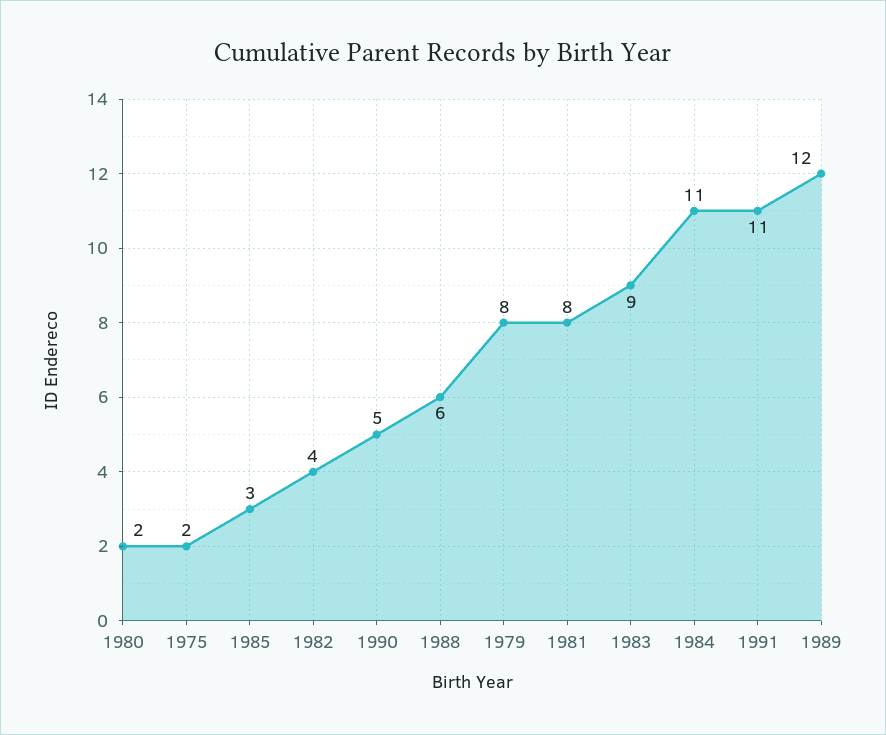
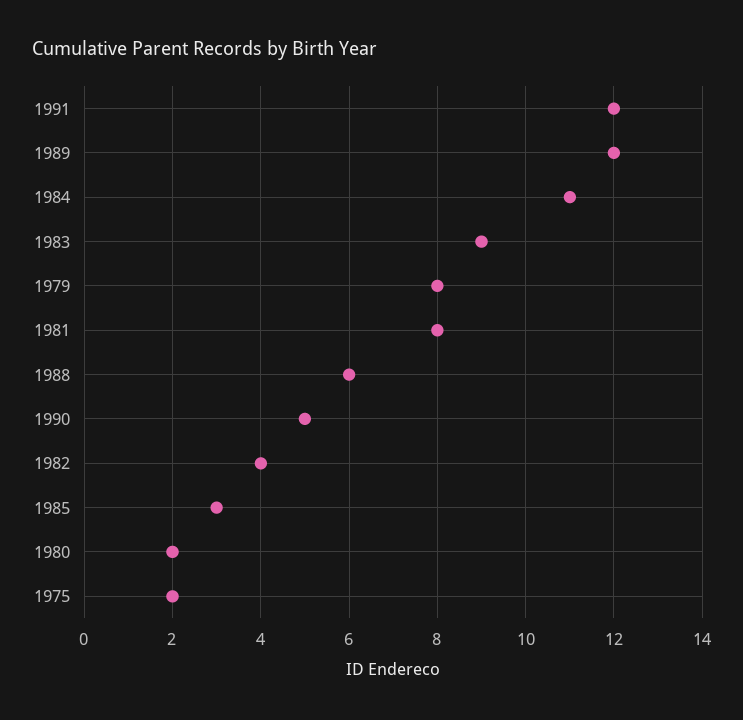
  {
    "1980": 2,
    "1975": 2,
    "1985": 3,
    "1982": 4,
    "1990": 5,
    "1988": 6,
    "1979": 8,
    "1981": 8,
    "1983": 9,
    "1984": 11,
-   "1991": 11,
+   "1991": 12,
    "1989": 12
  }

